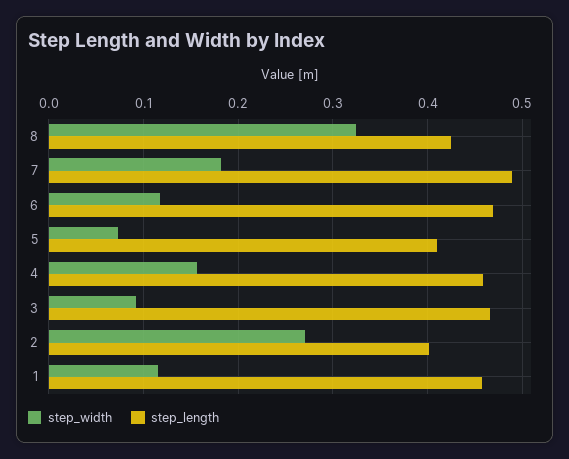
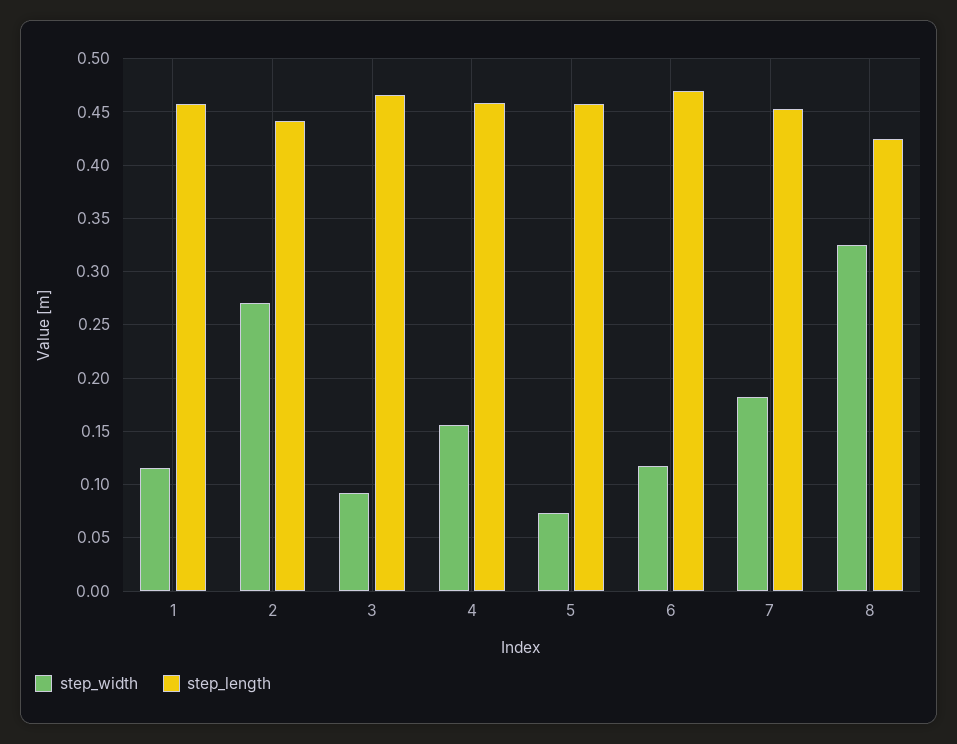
  {
    "step_width": {
      "8": 0.32,
      "7": 0.18,
      "6": 0.12,
      "5": 0.07,
      "4": 0.16,
      "3": 0.09,
      "2": 0.27,
      "1": 0.12
    },
    "step_length": {
      "8": 0.42,
-     "7": 0.49,
+     "7": 0.45,
      "6": 0.47,
-     "5": 0.41,
+     "5": 0.46,
      "4": 0.46,
      "3": 0.47,
-     "2": 0.4,
+     "2": 0.44,
      "1": 0.46
    }
  }

